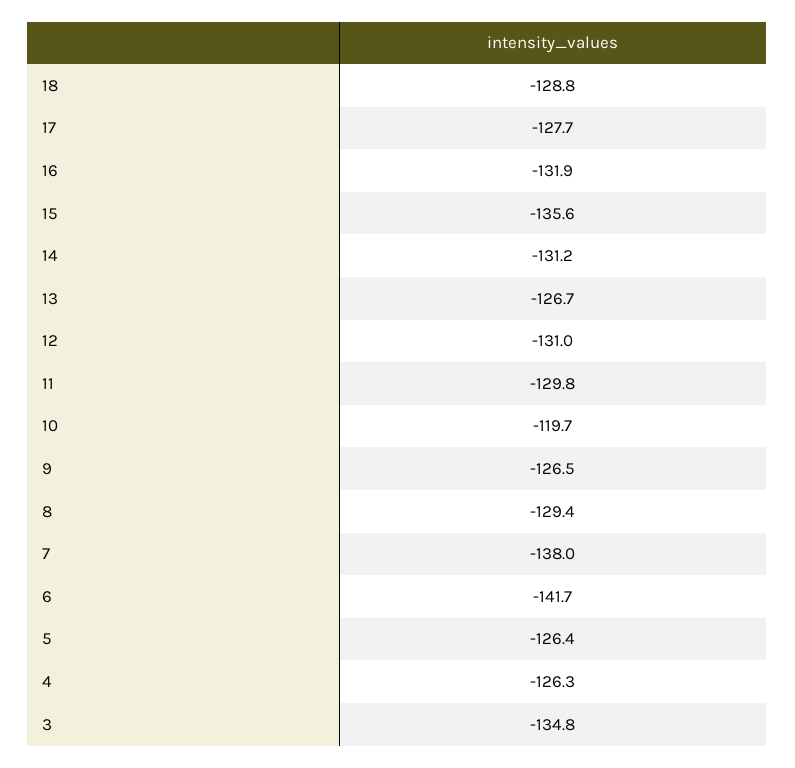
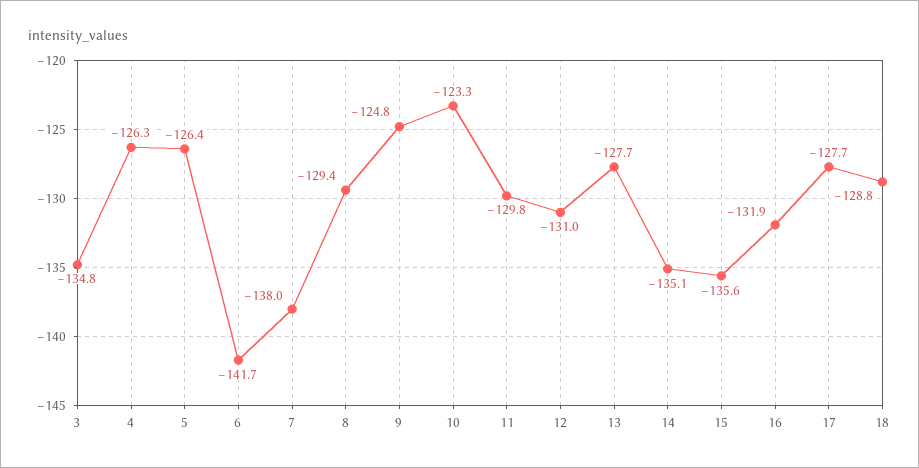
  {
    "18": -128.8,
    "17": -127.7,
    "16": -131.9,
    "15": -135.6,
-   "14": -131.2,
+   "14": -135.1,
-   "13": -126.7,
+   "13": -127.7,
    "12": -131,
    "11": -129.8,
-   "10": -119.7,
+   "10": -123.3,
-   "9": -126.5,
+   "9": -124.8,
    "8": -129.4,
    "7": -138,
    "6": -141.7,
    "5": -126.4,
    "4": -126.3,
    "3": -134.8
  }

